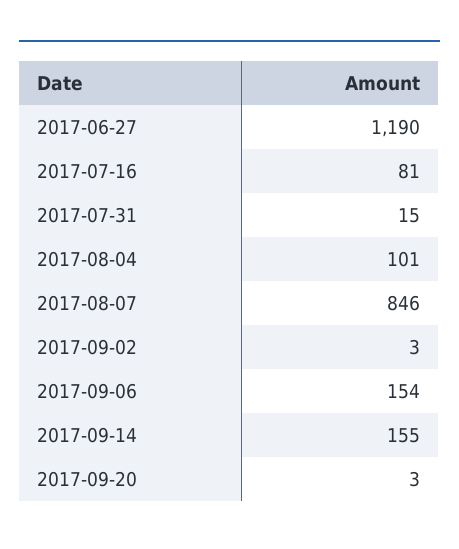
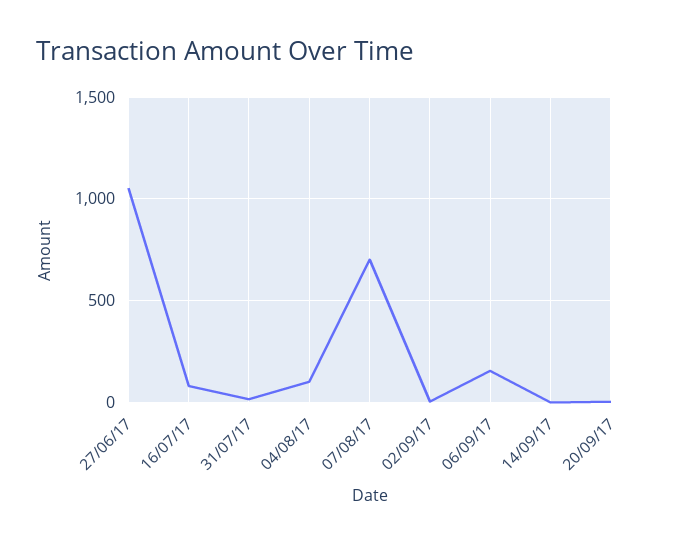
  {
-   "2017-06-27": 1190,
+   "2017-06-27": 1050,
    "2017-07-16": 81,
    "2017-07-31": 15,
    "2017-08-04": 101,
-   "2017-08-07": 846,
+   "2017-08-07": 700,
    "2017-09-02": 3,
    "2017-09-06": 154,
-   "2017-09-14": 155,
+   "2017-09-14": 0,
    "2017-09-20": 3
  }

